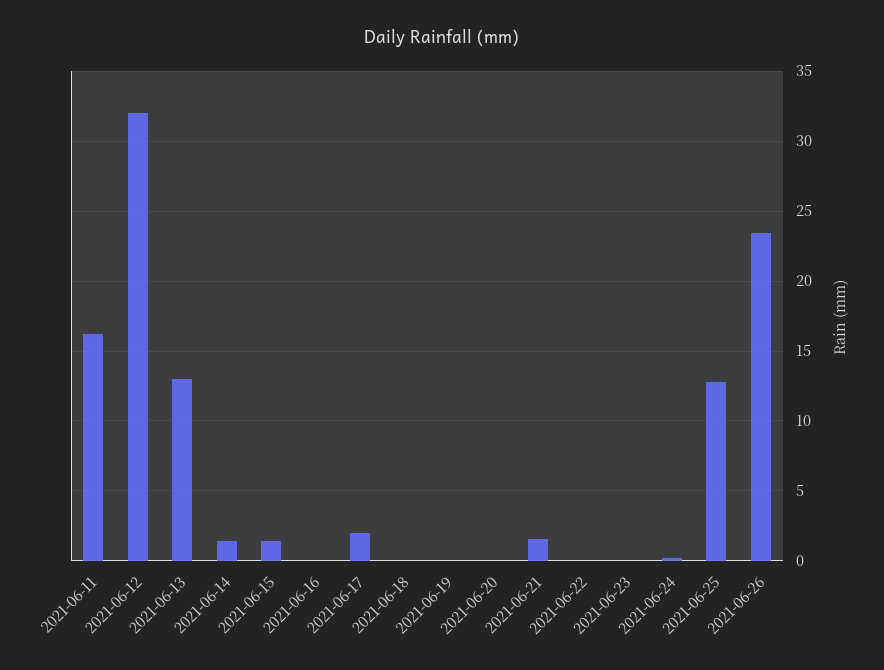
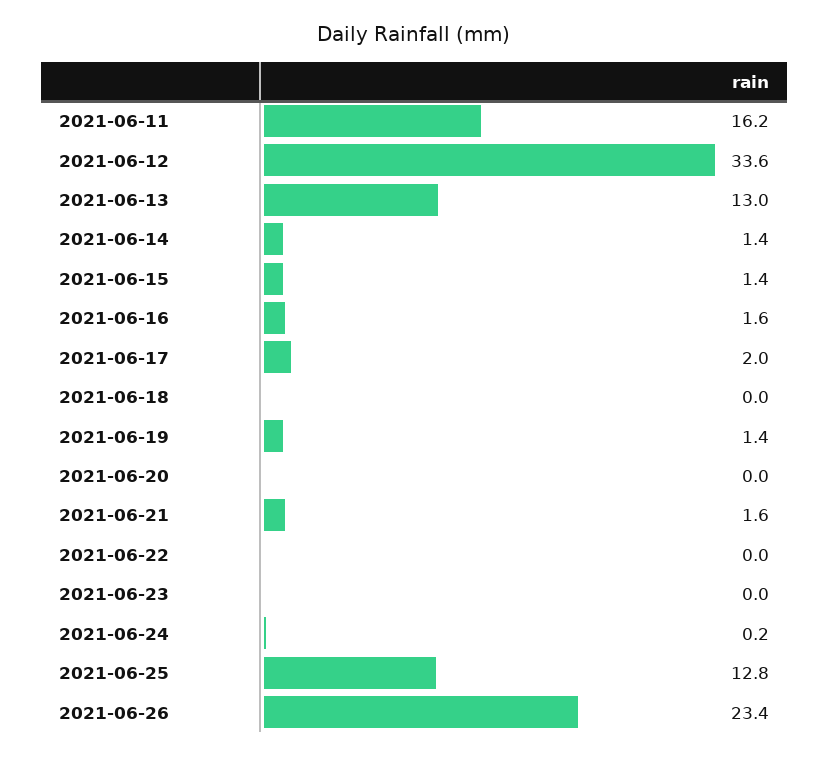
  {
    "2021-06-11": 16.2,
-   "2021-06-12": 32,
+   "2021-06-12": 33.6,
    "2021-06-13": 13,
    "2021-06-14": 1.4,
    "2021-06-15": 1.4,
-   "2021-06-16": 0,
+   "2021-06-16": 1.6,
    "2021-06-17": 2,
    "2021-06-18": 0,
-   "2021-06-19": 0,
+   "2021-06-19": 1.4,
    "2021-06-20": 0,
    "2021-06-21": 1.6,
    "2021-06-22": 0,
    "2021-06-23": 0,
    "2021-06-24": 0.2,
    "2021-06-25": 12.8,
    "2021-06-26": 23.4
  }

